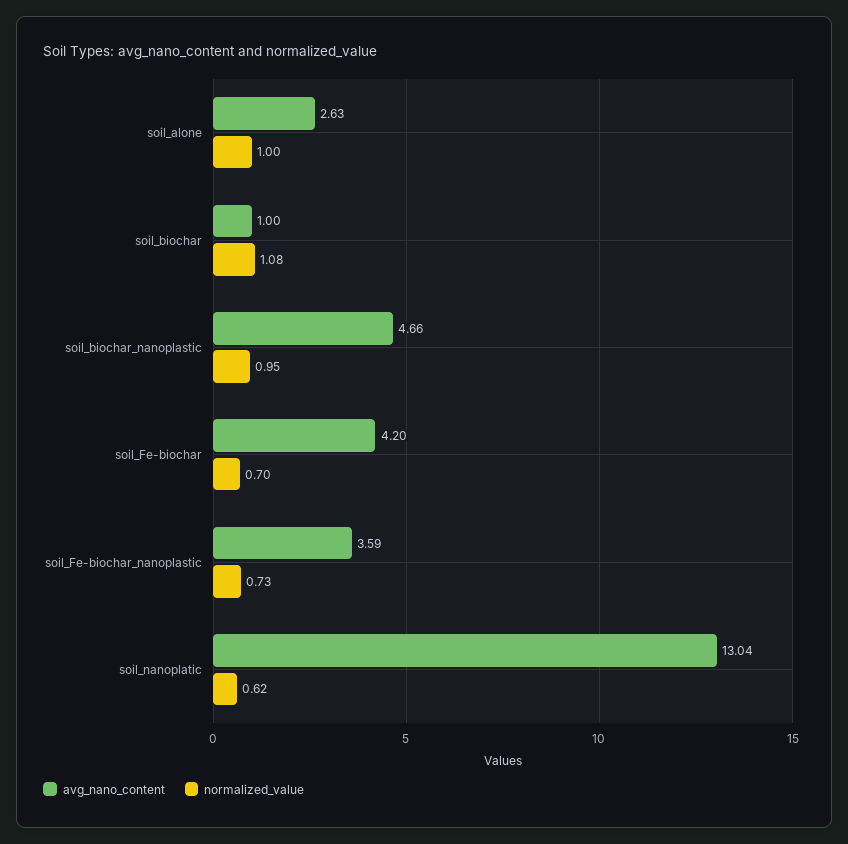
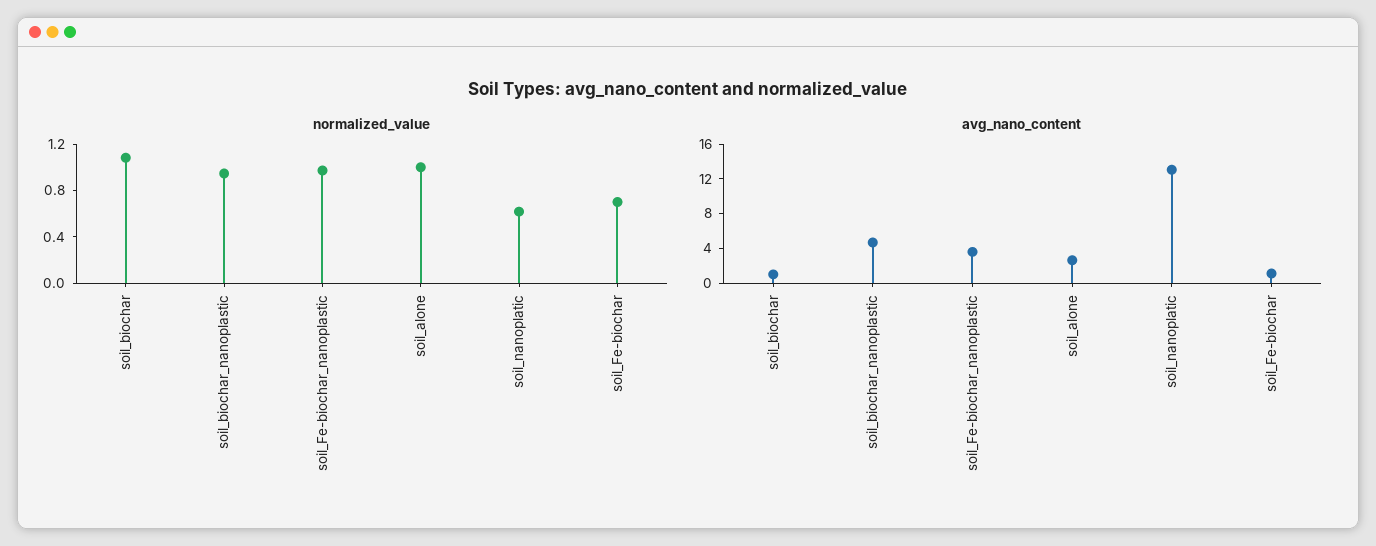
  {
    "avg_nano_content": {
      "soil_alone": 2.63,
      "soil_biochar": 1,
      "soil_biochar_nanoplastic": 4.66,
-     "soil_Fe-biochar": 4.2,
+     "soil_Fe-biochar": 1,
      "soil_Fe-biochar_nanoplastic": 3.59,
      "soil_nanoplatic": 13.04
    },
    "normalized_value": {
      "soil_alone": 1,
      "soil_biochar": 1.08,
      "soil_biochar_nanoplastic": 0.95,
      "soil_Fe-biochar": 0.7,
-     "soil_Fe-biochar_nanoplastic": 0.73,
+     "soil_Fe-biochar_nanoplastic": 1,
      "soil_nanoplatic": 0.62
    }
  }

